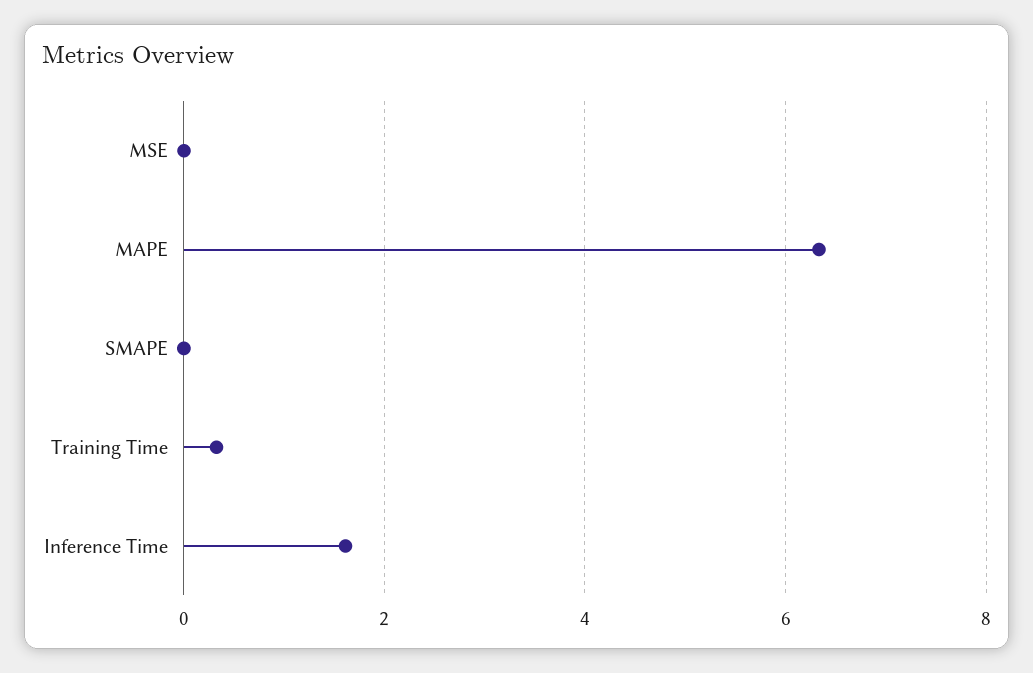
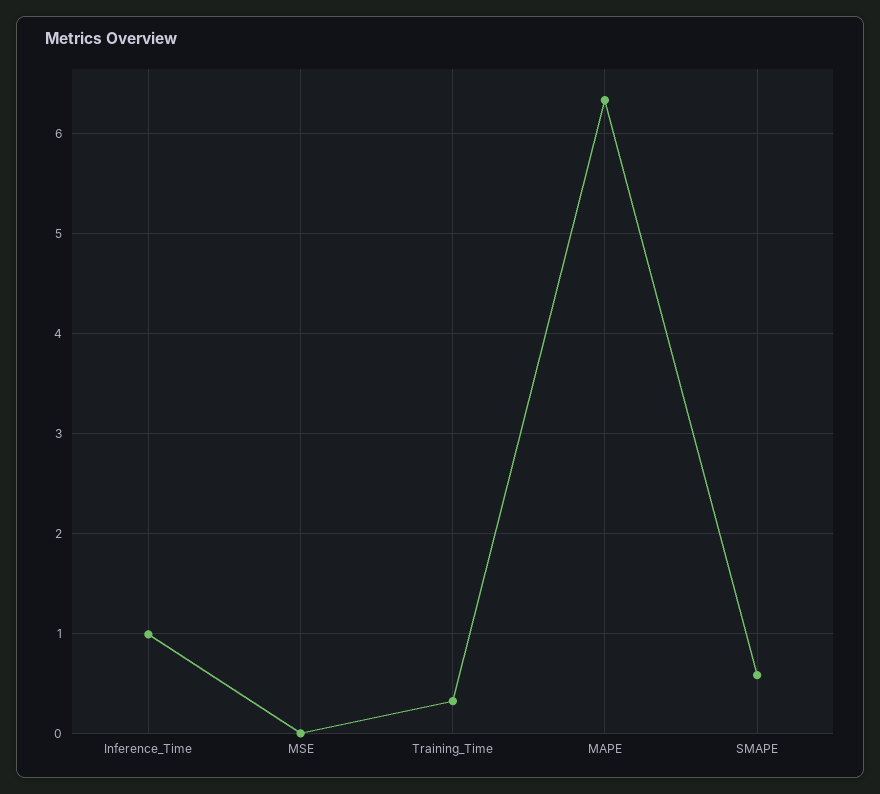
  {
    "MSE": 0,
    "MAPE": 6.3,
-   "SMAPE": 0,
+   "SMAPE": 0.6,
    "Training Time": 0.3,
-   "Inference Time": 1.6
+   "Inference Time": 1
  }

